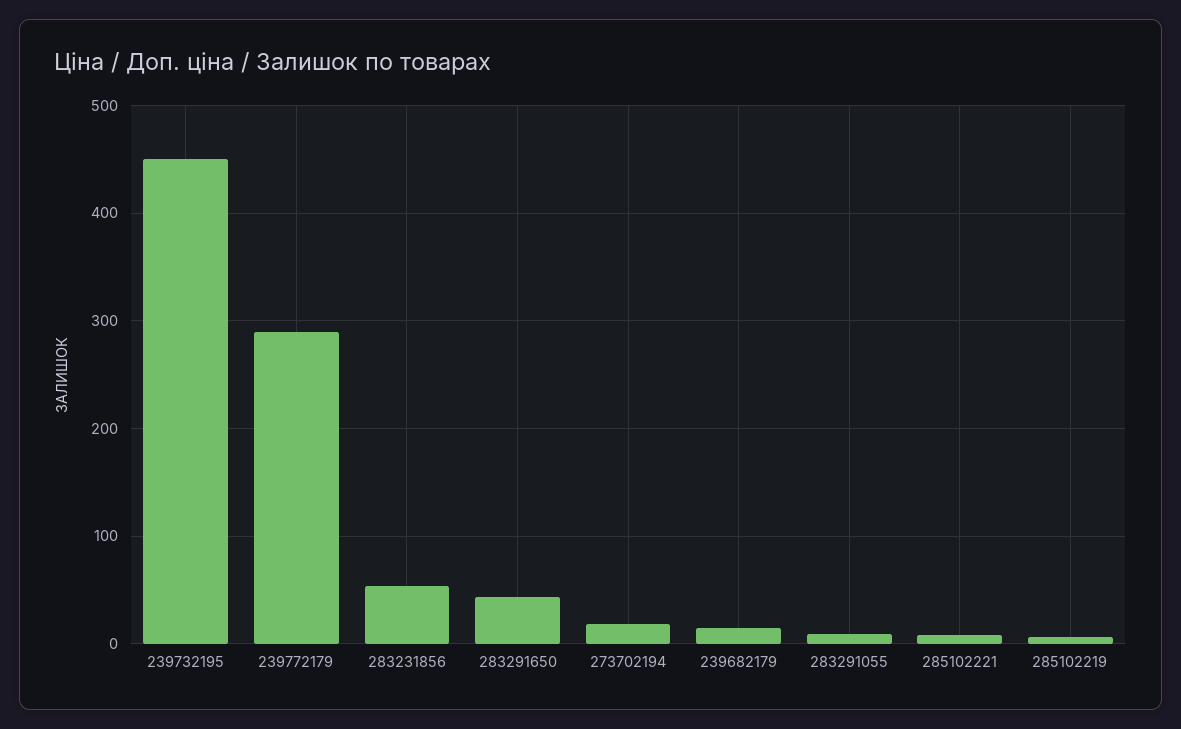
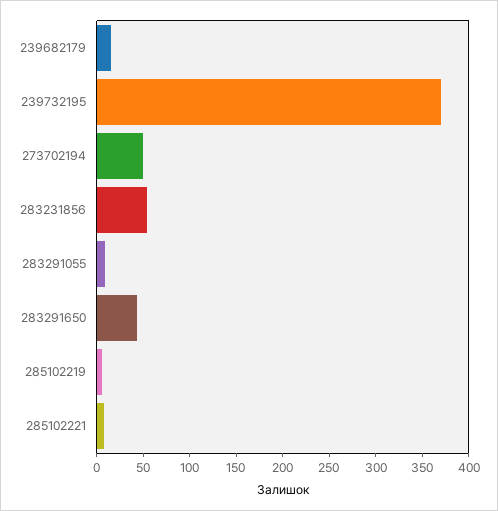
  {
-   "239732195": 450,
+   "239732195": 370,
-   "239772179": 290,
    "283231856": 50,
    "283291650": 40,
-   "273702194": 20,
+   "273702194": 50,
    "239682179": 20,
    "283291055": 10,
    "285102221": 10,
    "285102219": 10
  }

